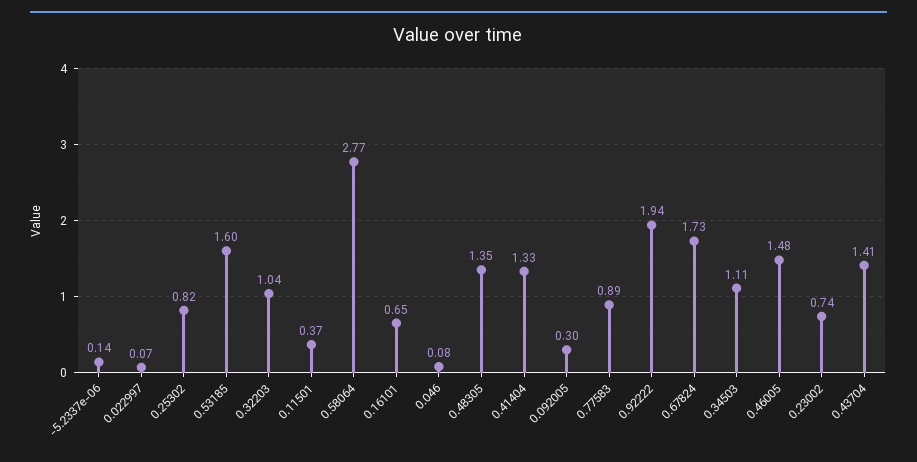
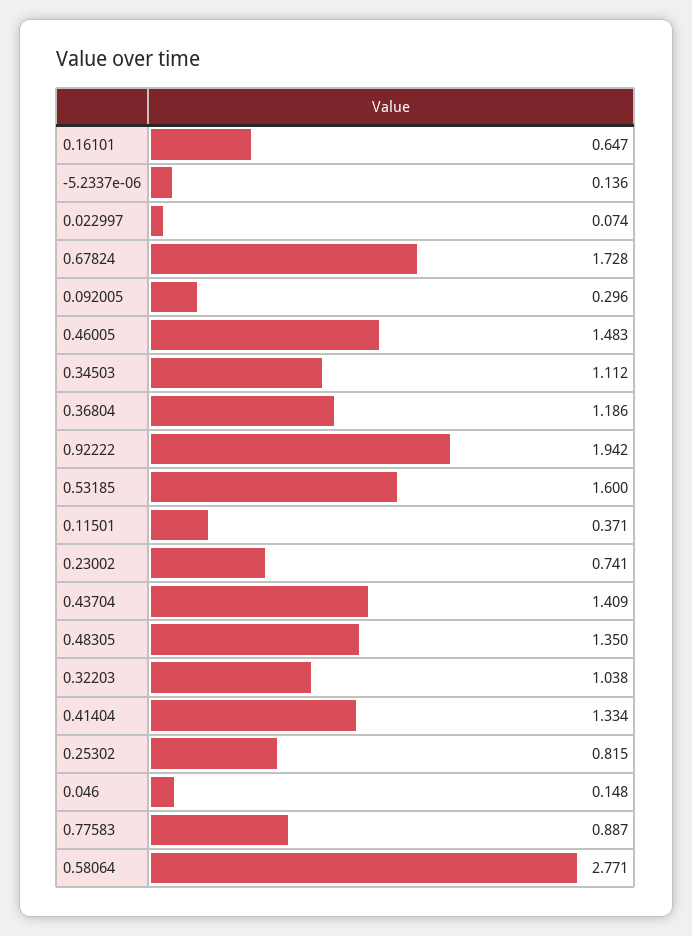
  {
    "-5.2337e-06": 0.136,
    "0.022997": 0.074,
    "0.25302": 0.815,
    "0.53185": 1.6,
    "0.32203": 1.038,
    "0.11501": 0.371,
    "0.58064": 2.771,
    "0.16101": 0.647,
-   "0.046": 0.08,
+   "0.046": 0.148,
    "0.48305": 1.35,
    "0.41404": 1.334,
    "0.092005": 0.296,
    "0.77583": 0.887,
    "0.92222": 1.942,
    "0.67824": 1.728,
    "0.34503": 1.112,
    "0.46005": 1.483,
    "0.23002": 0.741,
-   "0.43704": 1.409
+   "0.43704": 1.409,
+   "0.36804": 1.186
  }

